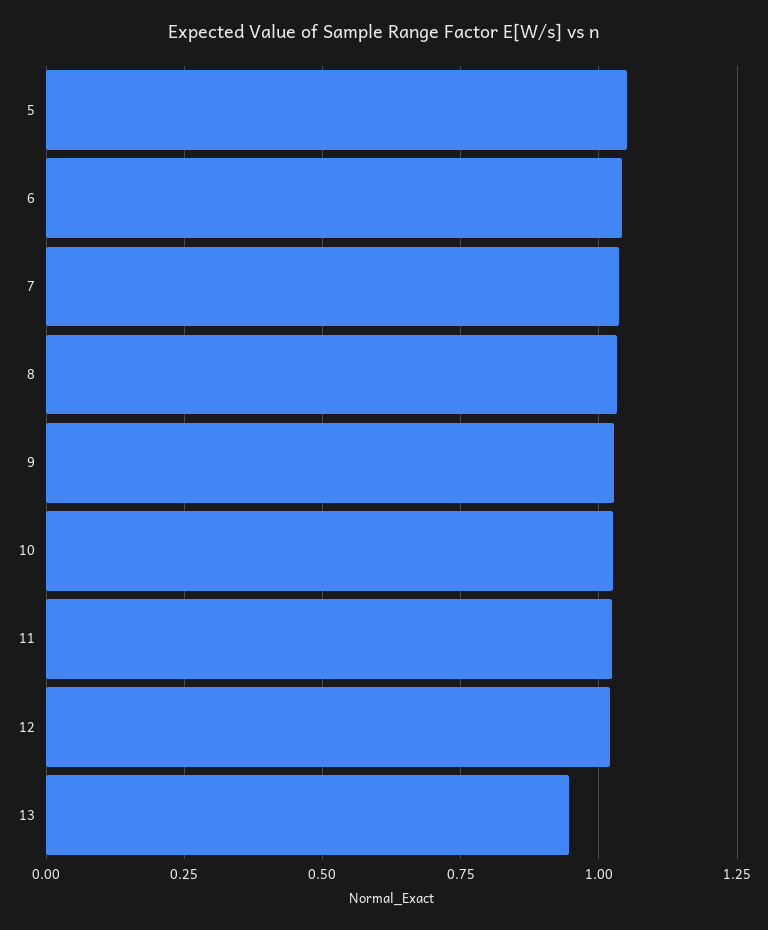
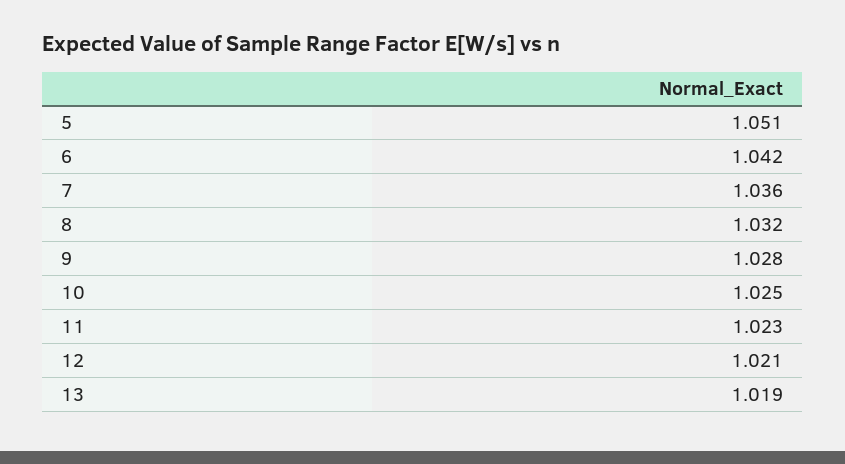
  {
    "5": 1.051,
    "6": 1.042,
    "7": 1.036,
    "8": 1.032,
    "9": 1.028,
    "10": 1.025,
    "11": 1.023,
    "12": 1.021,
-   "13": 0.95
+   "13": 1.019
  }

